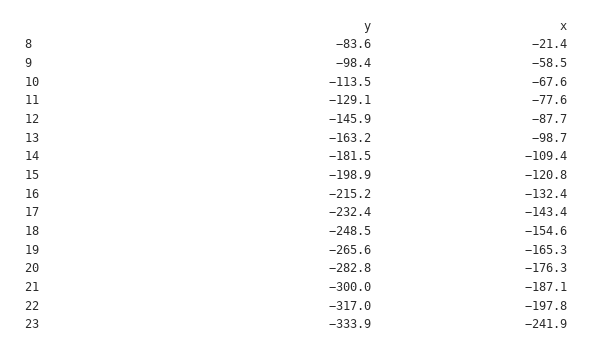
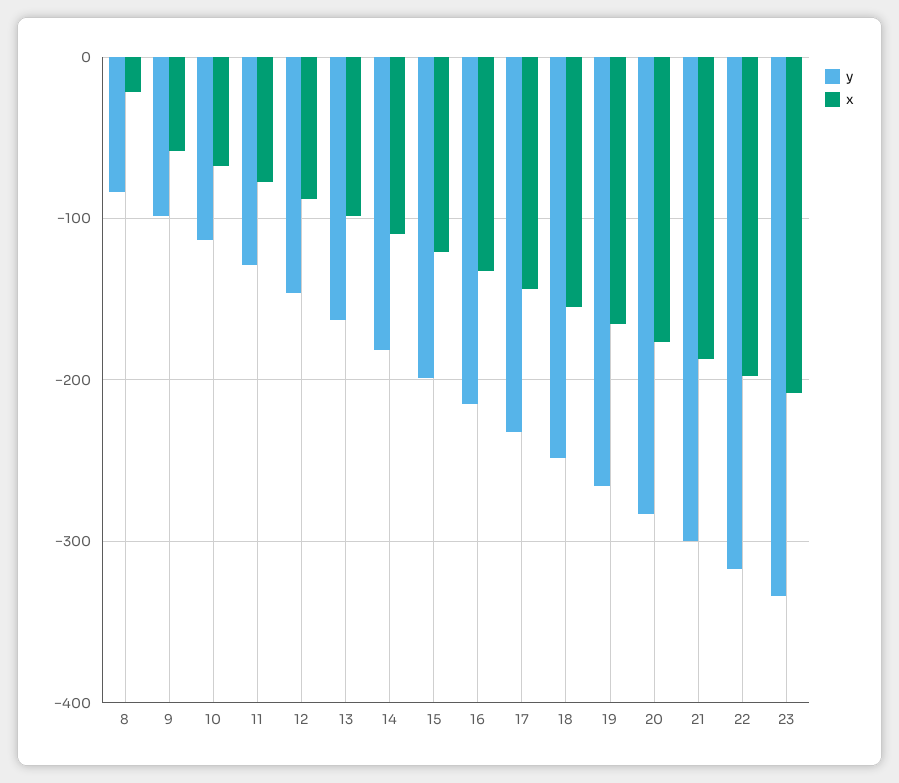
  {
    "y": {
      "8": -83.6,
      "9": -98.4,
      "10": -113.5,
      "11": -129.1,
      "12": -145.9,
      "13": -163.2,
      "14": -181.5,
      "15": -198.9,
      "16": -215.2,
      "17": -232.4,
      "18": -248.5,
      "19": -265.6,
      "20": -282.8,
      "21": -300,
      "22": -317,
      "23": -333.9
    },
    "x": {
      "8": -21.4,
      "9": -58.5,
      "10": -67.6,
      "11": -77.6,
      "12": -87.7,
      "13": -98.7,
      "14": -109.4,
      "15": -120.8,
      "16": -132.4,
      "17": -143.4,
      "18": -154.6,
      "19": -165.3,
      "20": -176.3,
      "21": -187.1,
      "22": -197.8,
-     "23": -241.9
+     "23": -210
    }
  }

